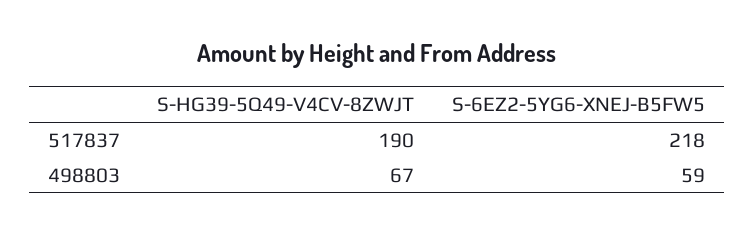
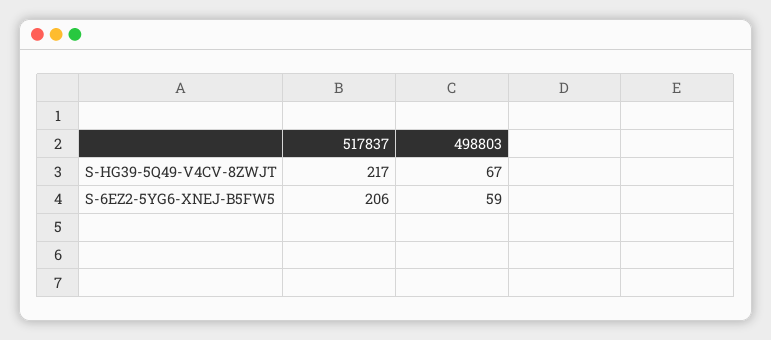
  {
    "S-HG39-5Q49-V4CV-8ZWJT": {
-     "517837": 190,
+     "517837": 217,
      "498803": 67
    },
    "S-6EZ2-5YG6-XNEJ-B5FW5": {
-     "517837": 218,
+     "517837": 206,
      "498803": 59
    }
  }

